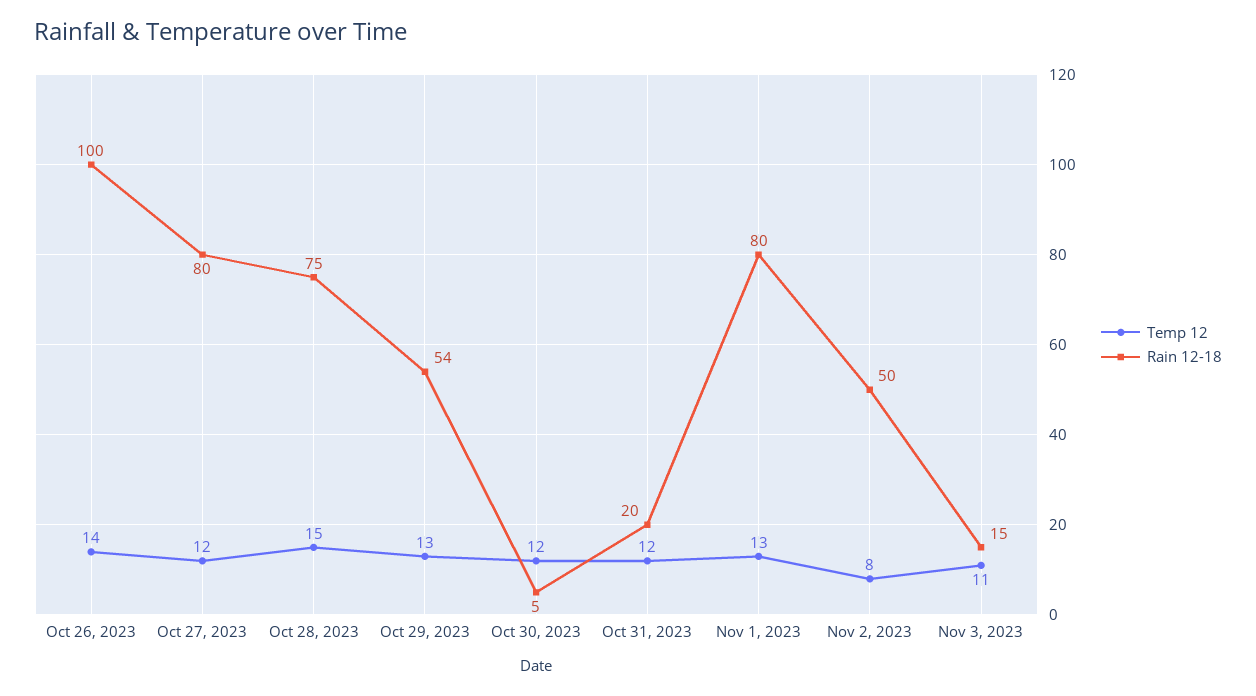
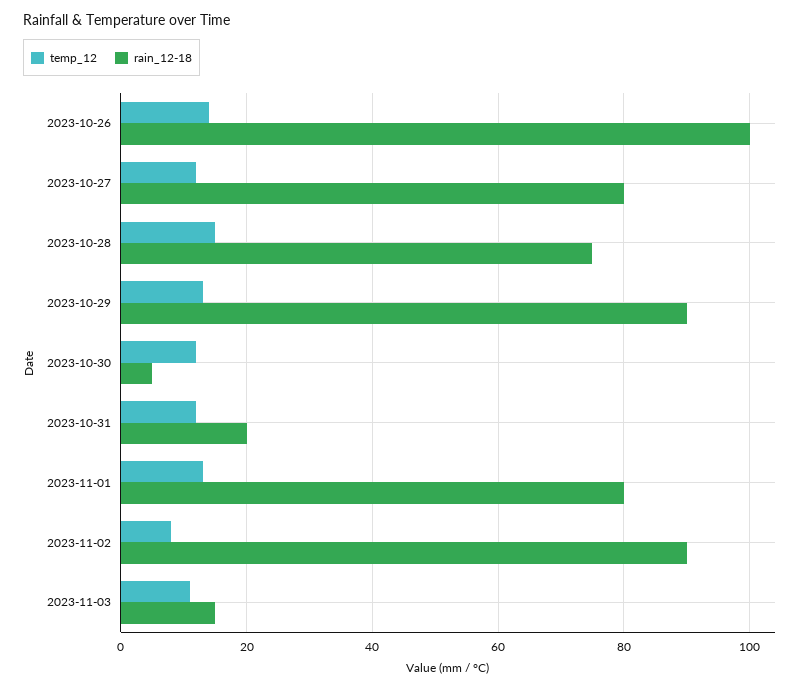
  {
    "Temp 12": {
      "Oct 26, 2023": 14,
      "Oct 27, 2023": 12,
      "Oct 28, 2023": 15,
      "Oct 29, 2023": 13,
      "Oct 30, 2023": 12,
      "Oct 31, 2023": 12,
      "Nov 1, 2023": 13,
      "Nov 2, 2023": 8,
      "Nov 3, 2023": 11
    },
    "Rain 12-18": {
      "Oct 26, 2023": 100,
      "Oct 27, 2023": 80,
      "Oct 28, 2023": 75,
-     "Oct 29, 2023": 54,
+     "Oct 29, 2023": 90,
      "Oct 30, 2023": 5,
      "Oct 31, 2023": 20,
      "Nov 1, 2023": 80,
-     "Nov 2, 2023": 50,
+     "Nov 2, 2023": 90,
      "Nov 3, 2023": 15
    }
  }

